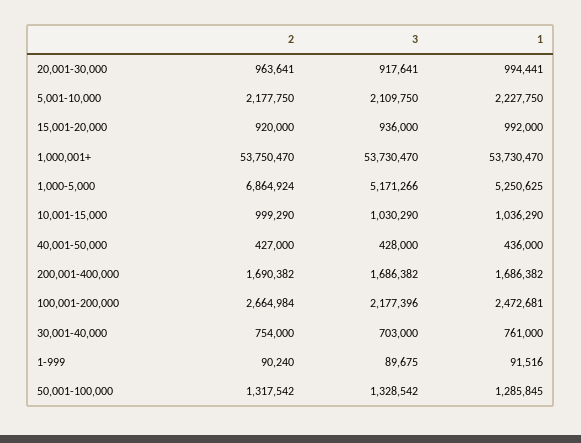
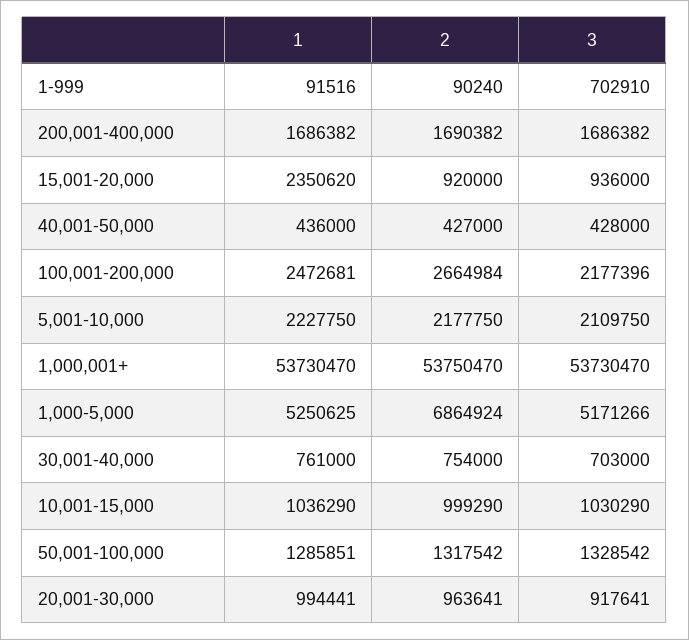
  {
    "2": {
      "20,001-30,000": 963641,
      "5,001-10,000": 2177750,
      "15,001-20,000": 920000,
      "1,000,001+": 53750470,
      "1,000-5,000": 6864924,
      "10,001-15,000": 999290,
      "40,001-50,000": 427000,
      "200,001-400,000": 1690382,
      "100,001-200,000": 2664984,
      "30,001-40,000": 754000,
      "1-999": 90240,
      "50,001-100,000": 1317542
    },
    "3": {
      "20,001-30,000": 917641,
      "5,001-10,000": 2109750,
      "15,001-20,000": 936000,
      "1,000,001+": 53730470,
      "1,000-5,000": 5171266,
      "10,001-15,000": 1030290,
      "40,001-50,000": 428000,
      "200,001-400,000": 1686382,
      "100,001-200,000": 2177396,
      "30,001-40,000": 703000,
-     "1-999": 89675,
+     "1-999": 702910,
      "50,001-100,000": 1328542
    },
    "1": {
      "20,001-30,000": 994441,
      "5,001-10,000": 2227750,
-     "15,001-20,000": 992000,
+     "15,001-20,000": 2350620,
      "1,000,001+": 53730470,
      "1,000-5,000": 5250625,
      "10,001-15,000": 1036290,
      "40,001-50,000": 436000,
      "200,001-400,000": 1686382,
      "100,001-200,000": 2472681,
      "30,001-40,000": 761000,
      "1-999": 91516,
-     "50,001-100,000": 1285845
+     "50,001-100,000": 1285851
    }
  }

